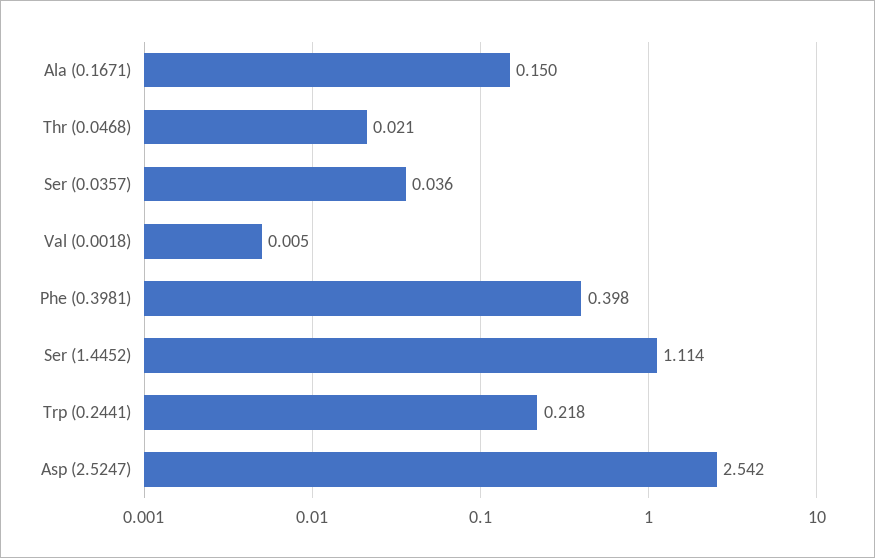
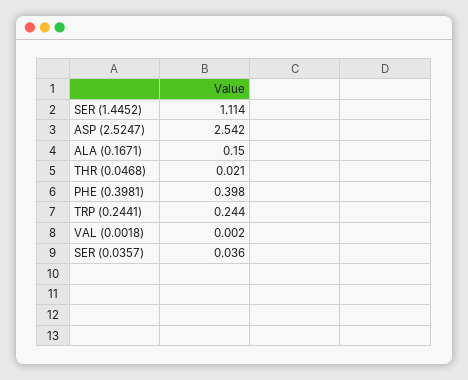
  {
    "Ala (0.1671)": 0.15,
    "Thr (0.0468)": 0.021,
    "Ser (0.0357)": 0.036,
-   "Val (0.0018)": 0.005,
+   "Val (0.0018)": 0.002,
    "Phe (0.3981)": 0.398,
    "Ser (1.4452)": 1.114,
-   "Trp (0.2441)": 0.218,
+   "Trp (0.2441)": 0.244,
    "Asp (2.5247)": 2.542
  }

